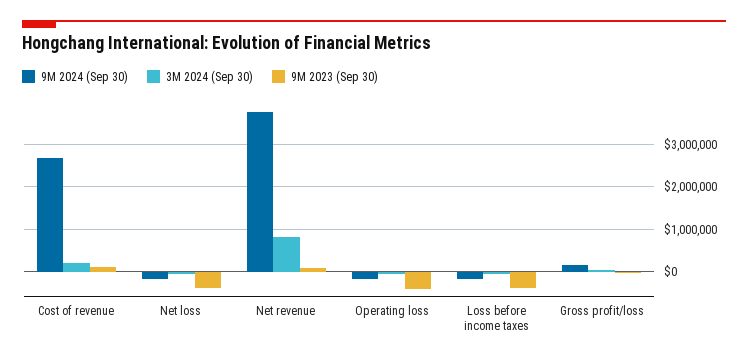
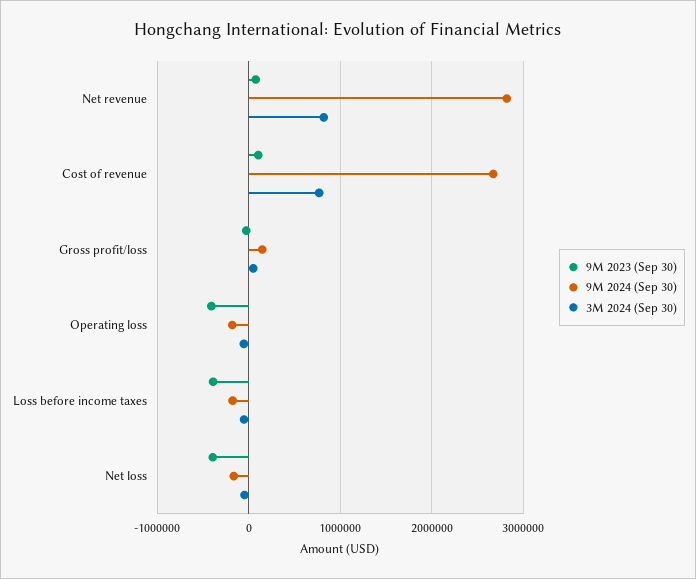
  {
    "9M 2024 (Sep 30)": {
      "Cost of revenue": 2700000,
      "Net loss": -200000,
-     "Net revenue": 3800000,
+     "Net revenue": 2800000,
      "Operating loss": -200000,
      "Loss before income taxes": -200000,
      "Gross profit/loss": 100000
    },
    "3M 2024 (Sep 30)": {
-     "Cost of revenue": 200000,
+     "Cost of revenue": 800000,
      "Net loss": 0,
      "Net revenue": 800000,
      "Operating loss": -100000,
      "Loss before income taxes": -100000,
      "Gross profit/loss": 100000
    },
    "9M 2023 (Sep 30)": {
      "Cost of revenue": 100000,
      "Net loss": -400000,
      "Net revenue": 100000,
      "Operating loss": -400000,
      "Loss before income taxes": -400000,
      "Gross profit/loss": 0
    }
  }

